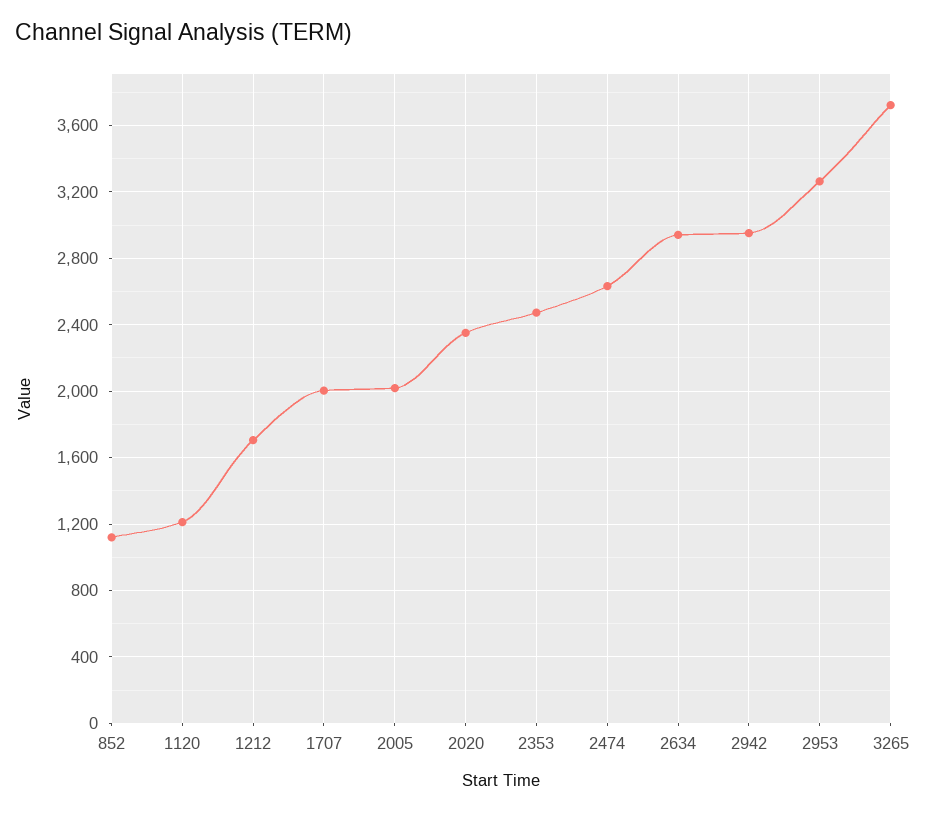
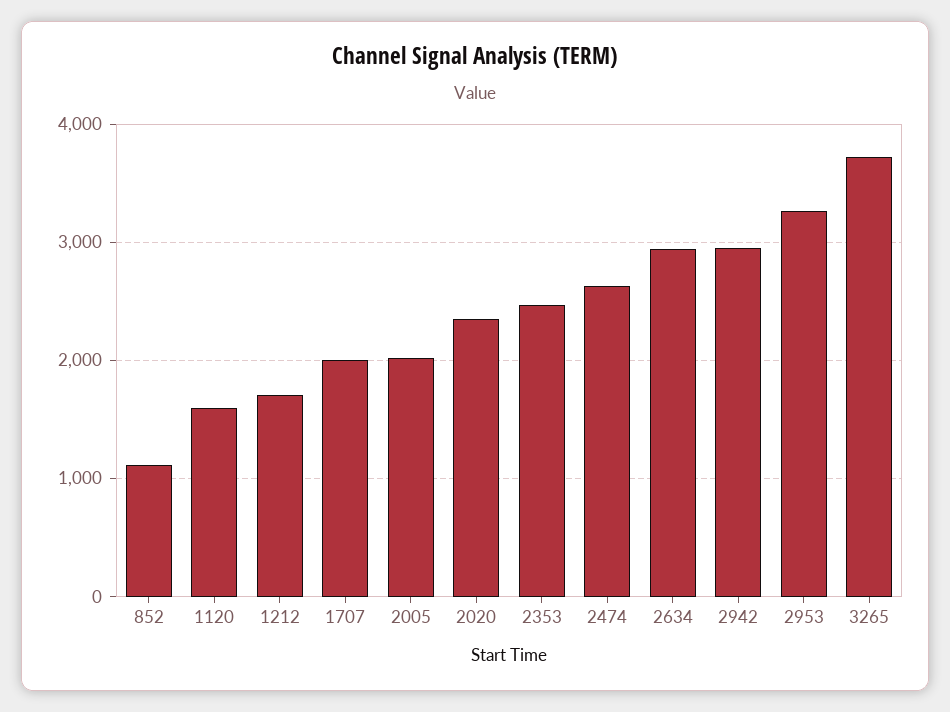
  {
    "852": 1100,
-   "1120": 1200,
+   "1120": 1600,
    "1212": 1700,
    "1707": 2000,
    "2005": 2000,
    "2020": 2350,
    "2353": 2450,
    "2474": 2650,
    "2634": 2950,
    "2942": 2950,
    "2953": 3250,
    "3265": 3700
  }

